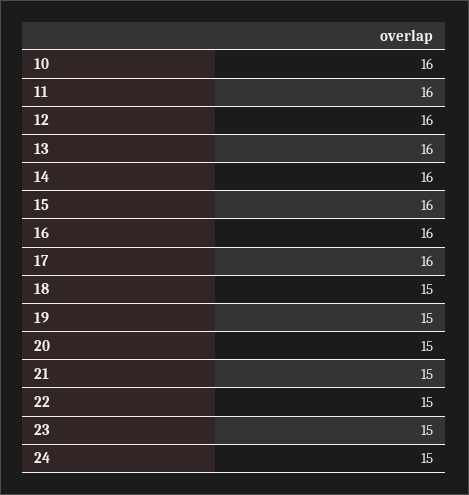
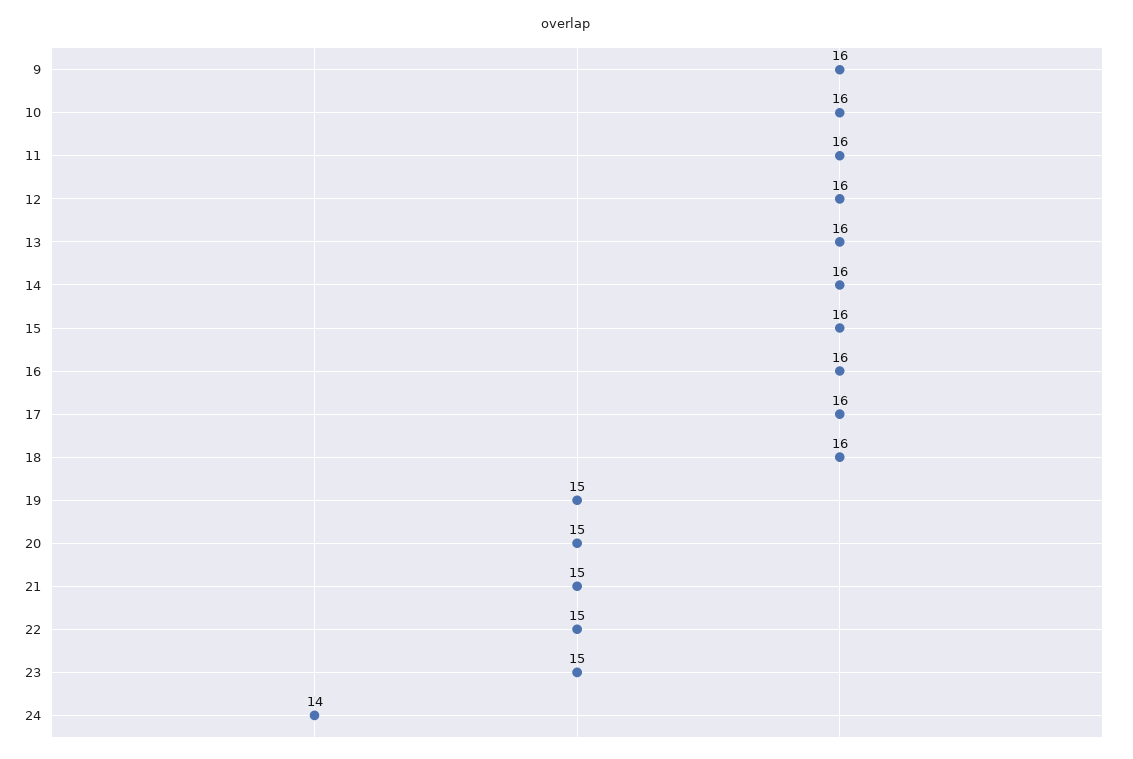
  {
    "10": 16,
    "11": 16,
    "12": 16,
    "13": 16,
    "14": 16,
    "15": 16,
    "16": 16,
    "17": 16,
-   "18": 15,
+   "18": 16,
    "19": 15,
    "20": 15,
    "21": 15,
    "22": 15,
    "23": 15,
-   "24": 15
+   "24": 14,
+   "9": 16
  }

